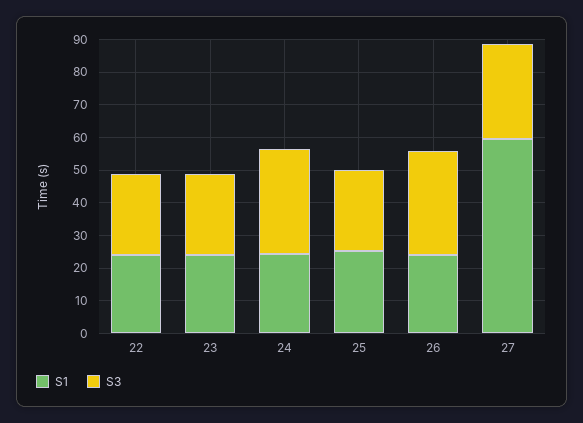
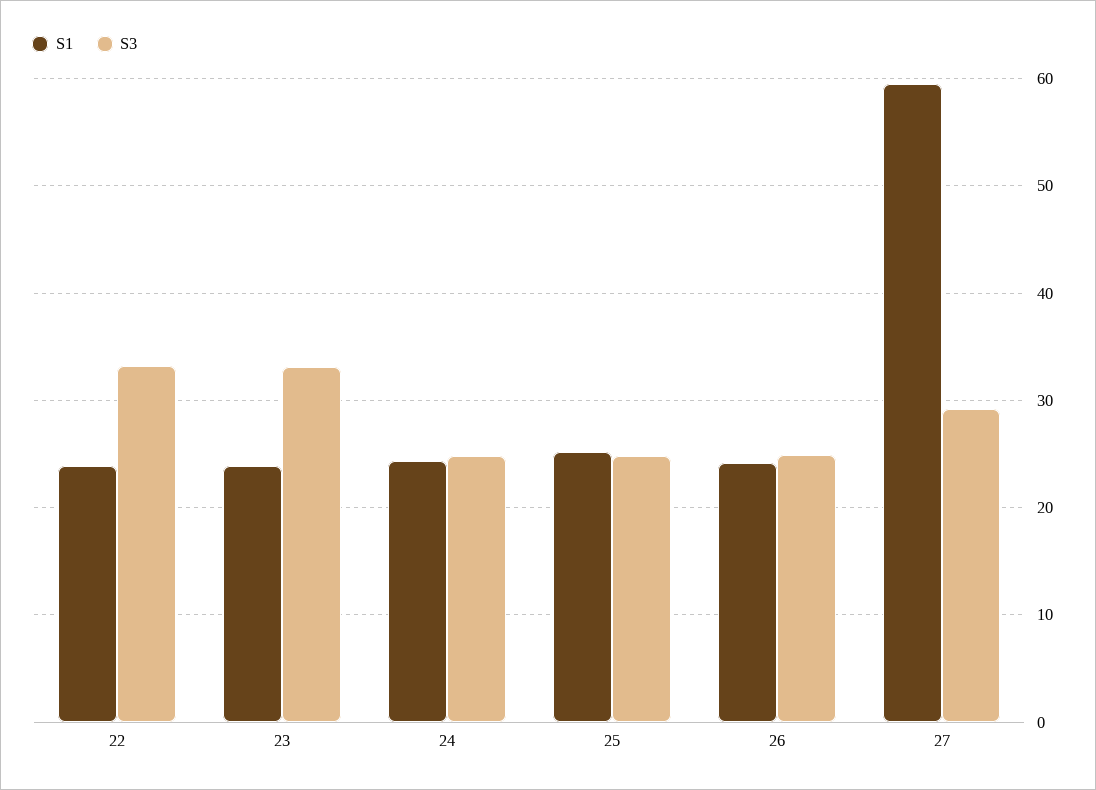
  {
    "S1": {
      "22": 24,
      "23": 24,
      "24": 24,
      "25": 25,
      "26": 24,
      "27": 59
    },
    "S3": {
-     "22": 25,
+     "22": 33,
-     "23": 25,
+     "23": 33,
-     "24": 32.5,
+     "24": 25,
      "25": 25,
-     "26": 32.5,
+     "26": 25,
      "27": 29
    }
  }

